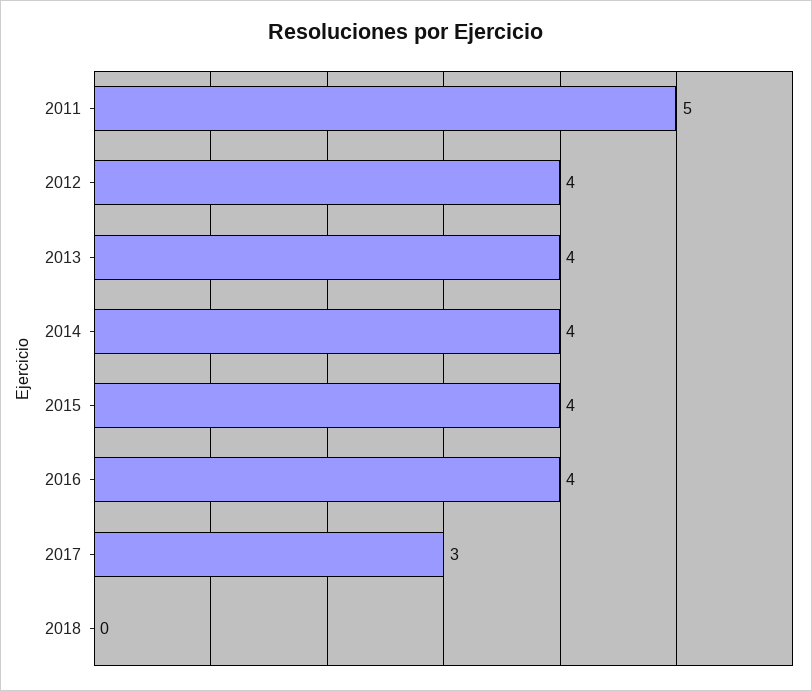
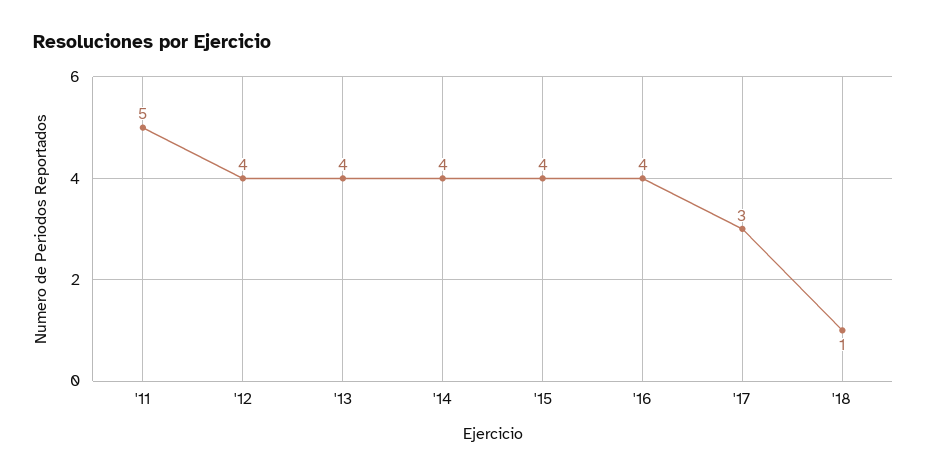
  {
    "2011": 5,
    "2012": 4,
    "2013": 4,
    "2014": 4,
    "2015": 4,
    "2016": 4,
    "2017": 3,
-   "2018": 0
+   "2018": 1
  }

